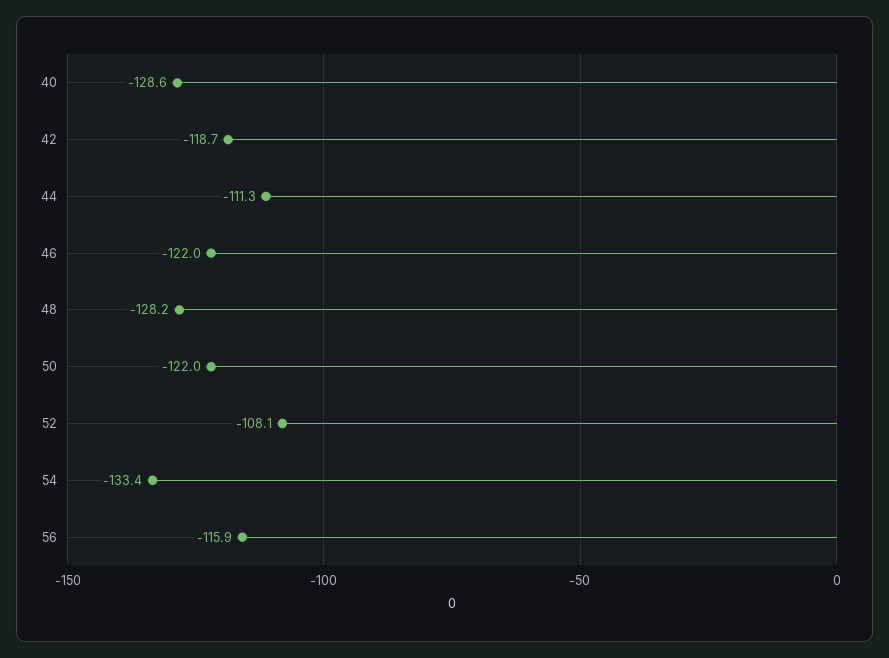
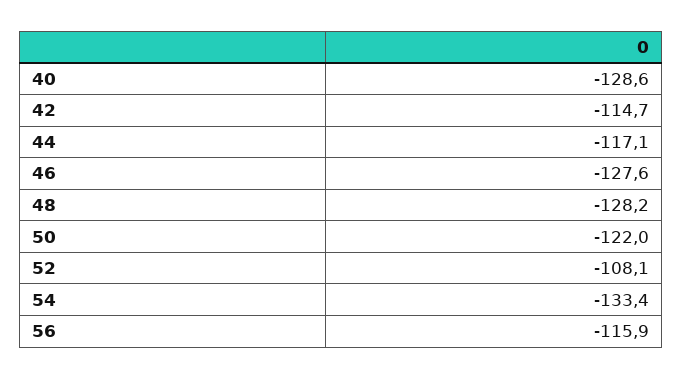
  {
    "40": -128.6,
-   "42": -118.7,
+   "42": -114.7,
-   "44": -111.3,
+   "44": -117.1,
-   "46": -122,
+   "46": -127.6,
    "48": -128.2,
    "50": -122,
    "52": -108.1,
    "54": -133.4,
    "56": -115.9
  }

